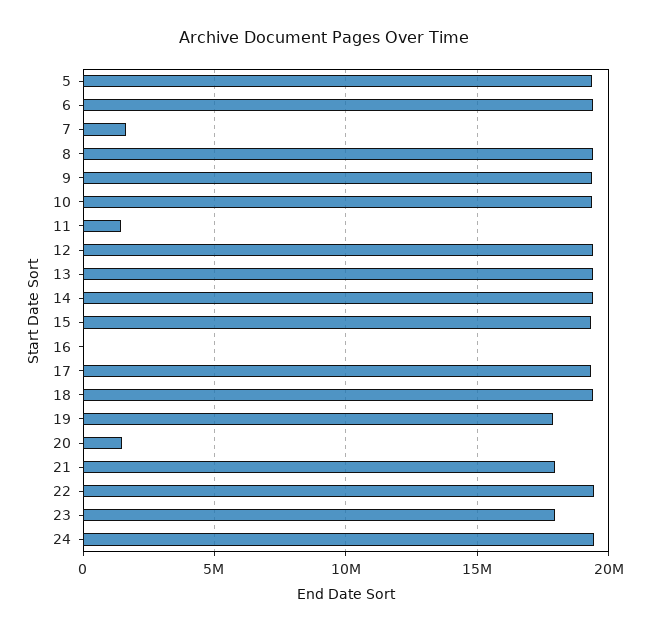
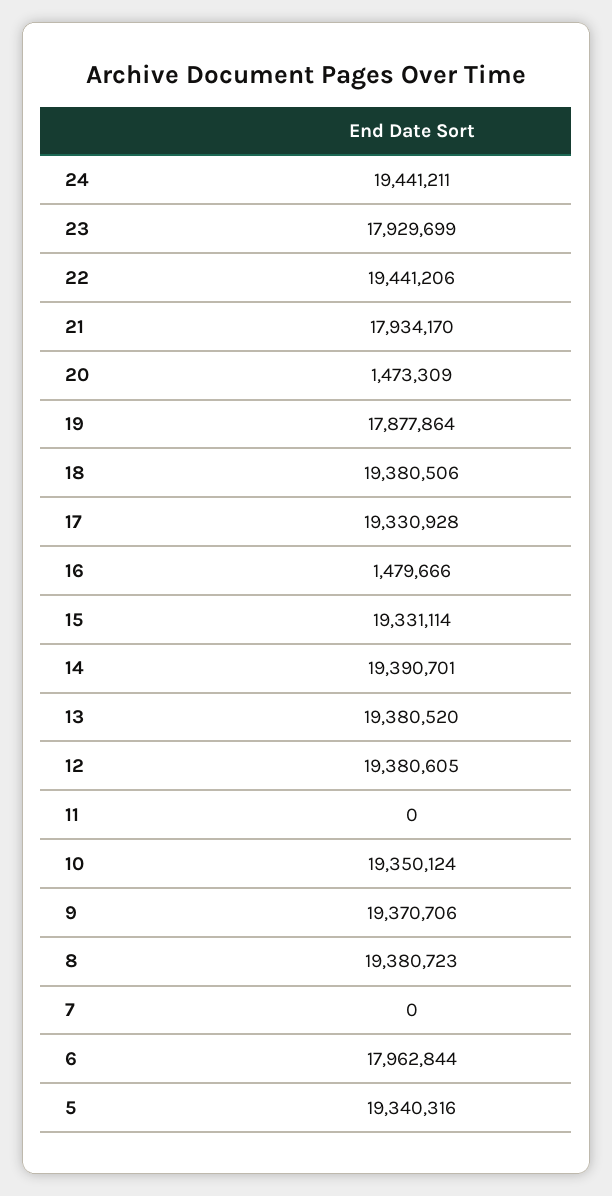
  {
    "5": 19340316,
-   "6": 19500000,
+   "6": 17962844,
-   "7": 1500000,
+   "7": 0,
    "8": 19380723,
    "9": 19370706,
    "10": 19350124,
-   "11": 1500000,
+   "11": 0,
    "12": 19380605,
    "13": 19380520,
    "14": 19390701,
    "15": 19331114,
-   "16": 0,
+   "16": 1479666,
    "17": 19330928,
    "18": 19380506,
    "19": 17877864,
    "20": 1473309,
    "21": 17934170,
    "22": 19441206,
    "23": 17929699,
    "24": 19441211
  }

